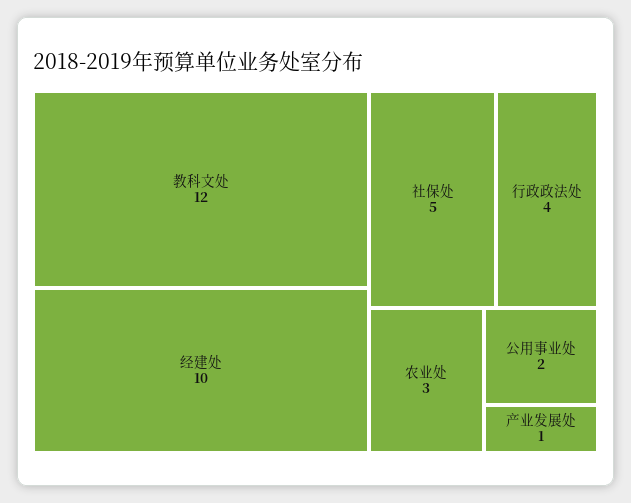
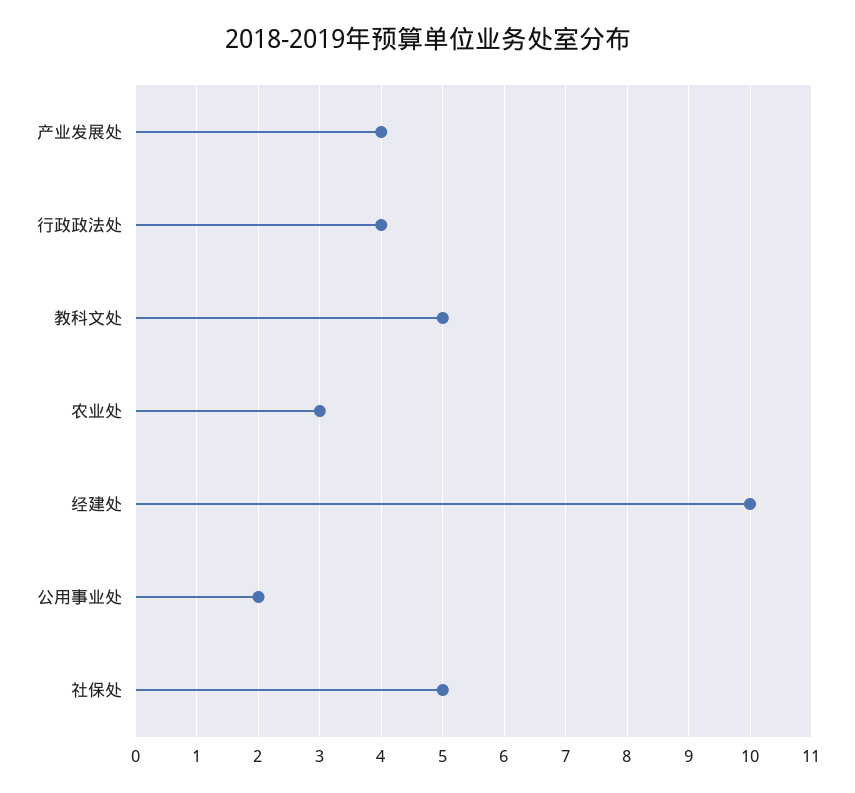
  {
-   "教科文处": 12,
+   "教科文处": 5,
    "经建处": 10,
    "社保处": 5,
    "行政政法处": 4,
    "农业处": 3,
    "公用事业处": 2,
-   "产业发展处": 1
+   "产业发展处": 4
  }

